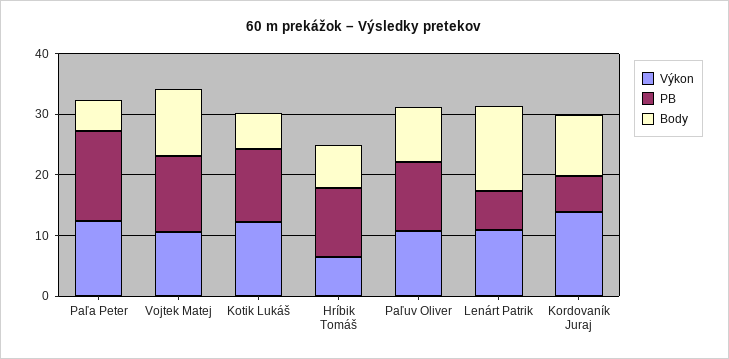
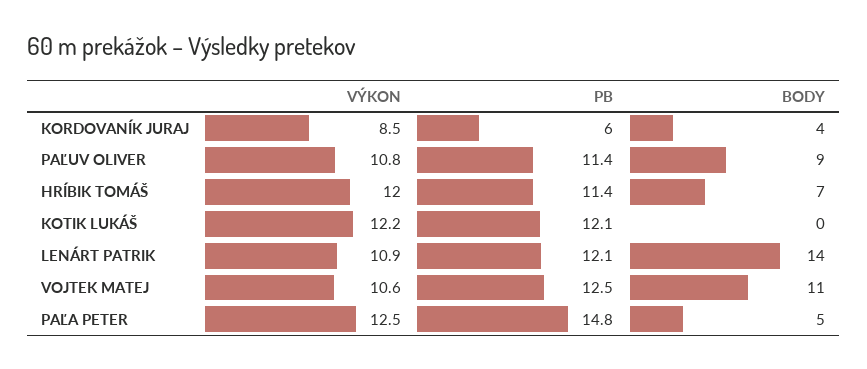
  {
    "Výkon": {
      "Paľa Peter": 12.5,
      "Vojtek Matej": 10.6,
      "Kotik Lukáš": 12.2,
-     "Hríbik Tomáš": 6,
+     "Hríbik Tomáš": 12,
      "Paľuv Oliver": 10.8,
      "Lenárt Patrik": 10.9,
-     "Kordovaník Juraj": 14
+     "Kordovaník Juraj": 8.5
    },
    "PB": {
      "Paľa Peter": 14.8,
      "Vojtek Matej": 12.5,
      "Kotik Lukáš": 12.1,
      "Hríbik Tomáš": 11.4,
      "Paľuv Oliver": 11.4,
-     "Lenárt Patrik": 6,
+     "Lenárt Patrik": 12.1,
      "Kordovaník Juraj": 6
    },
    "Body": {
      "Paľa Peter": 5,
      "Vojtek Matej": 11,
-     "Kotik Lukáš": 6,
+     "Kotik Lukáš": 0,
      "Hríbik Tomáš": 7,
      "Paľuv Oliver": 9,
      "Lenárt Patrik": 14,
-     "Kordovaník Juraj": 10
+     "Kordovaník Juraj": 4
    }
  }

